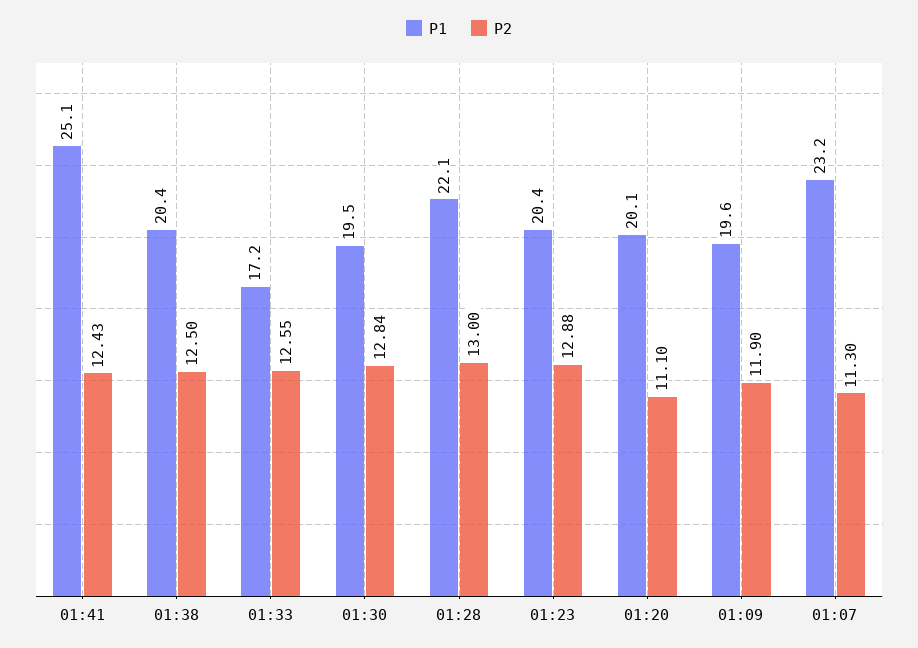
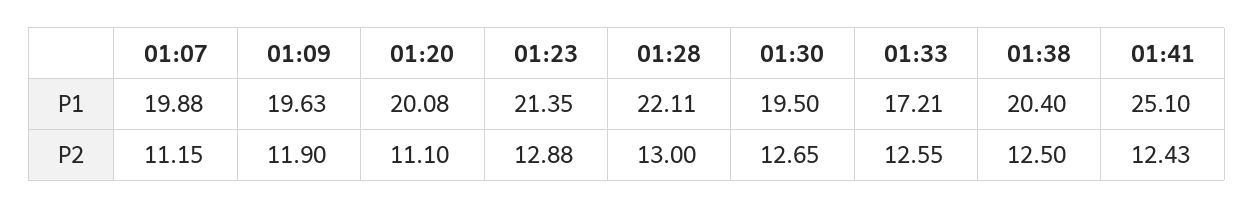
  {
    "P1": {
      "01:41": 25.1,
      "01:38": 20.4,
      "01:33": 17.21,
      "01:30": 19.5,
      "01:28": 22.11,
-     "01:23": 20.4,
+     "01:23": 21.35,
      "01:20": 20.08,
      "01:09": 19.63,
-     "01:07": 23.2
+     "01:07": 19.88
    },
    "P2": {
      "01:41": 12.43,
      "01:38": 12.5,
      "01:33": 12.55,
-     "01:30": 12.84,
+     "01:30": 12.65,
      "01:28": 13,
      "01:23": 12.88,
      "01:20": 11.1,
      "01:09": 11.9,
-     "01:07": 11.3
+     "01:07": 11.15
    }
  }

